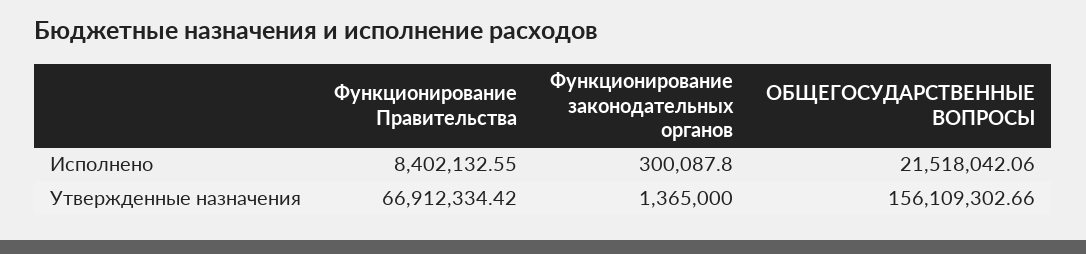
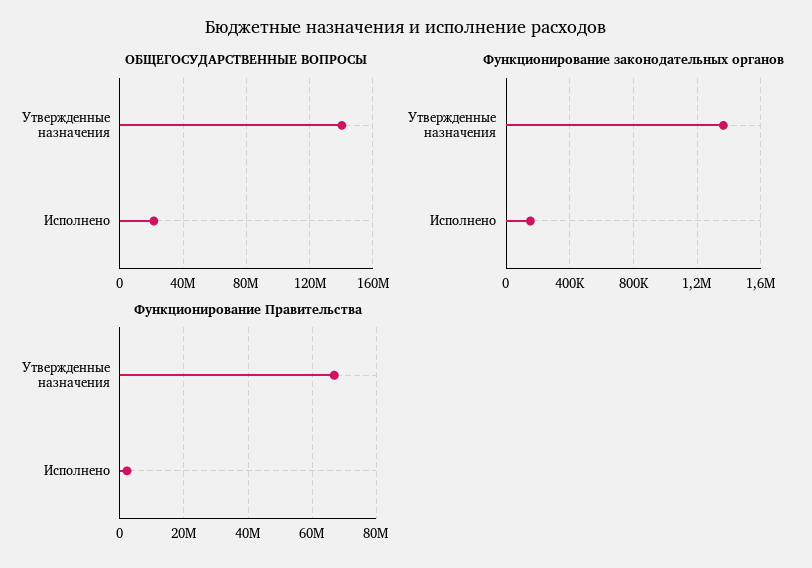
  {
    "Функционирование Правительства": {
-     "Исполнено": 8402132.55,
+     "Исполнено": 2000000,
      "Утвержденные назначения": 66912334.42
    },
    "Функционирование законодательных органов": {
-     "Исполнено": 300087.8,
+     "Исполнено": 150000,
      "Утвержденные назначения": 1365000
    },
    "ОБЩЕГОСУДАРСТВЕННЫЕ ВОПРОСЫ": {
      "Исполнено": 21518042.06,
-     "Утвержденные назначения": 156109302.66
+     "Утвержденные назначения": 140000000
    }
  }

